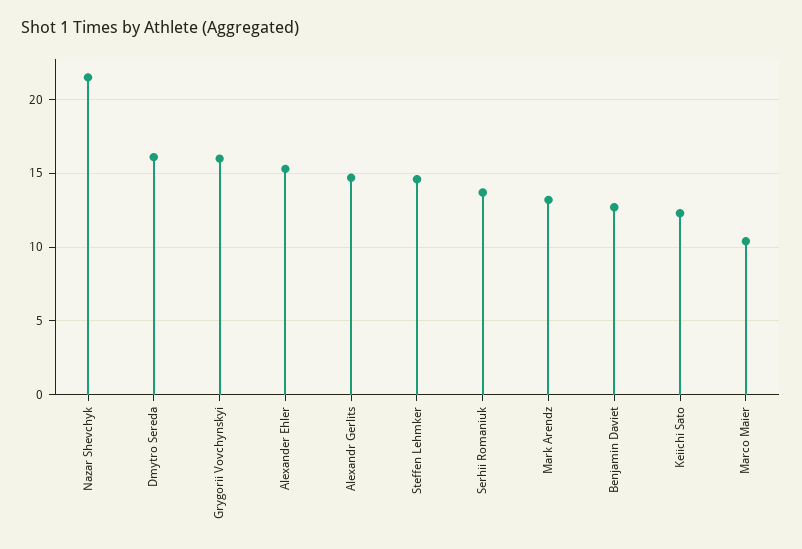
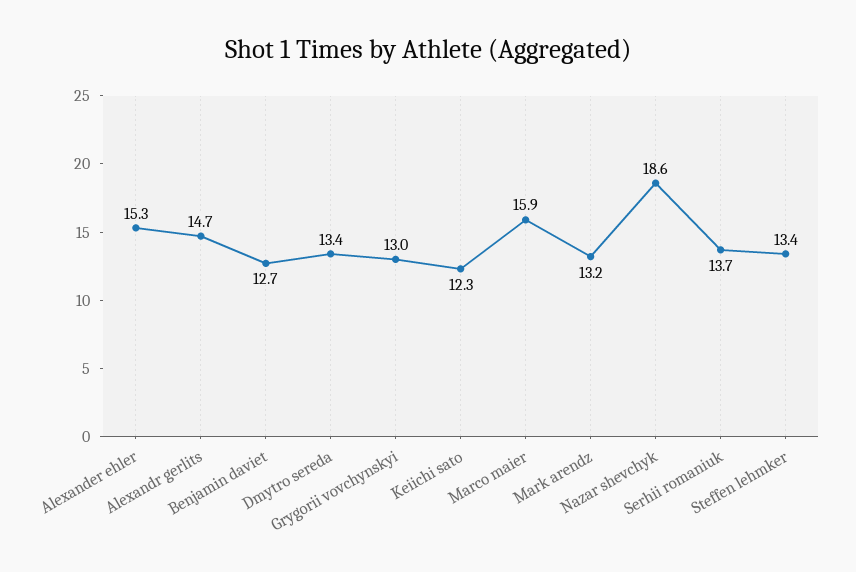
  {
-   "Nazar Shevchyk": 21.5,
+   "Nazar Shevchyk": 18.6,
-   "Dmytro Sereda": 16,
+   "Dmytro Sereda": 13.4,
-   "Grygorii Vovchynskyi": 16,
+   "Grygorii Vovchynskyi": 13,
    "Alexander Ehler": 15.3,
    "Alexandr Gerlits": 14.7,
-   "Steffen Lehmker": 14.5,
+   "Steffen Lehmker": 13.4,
    "Serhii Romaniuk": 13.7,
    "Mark Arendz": 13.2,
    "Benjamin Daviet": 12.7,
    "Keiichi Sato": 12.3,
-   "Marco Maier": 10.5
+   "Marco Maier": 15.9
  }

